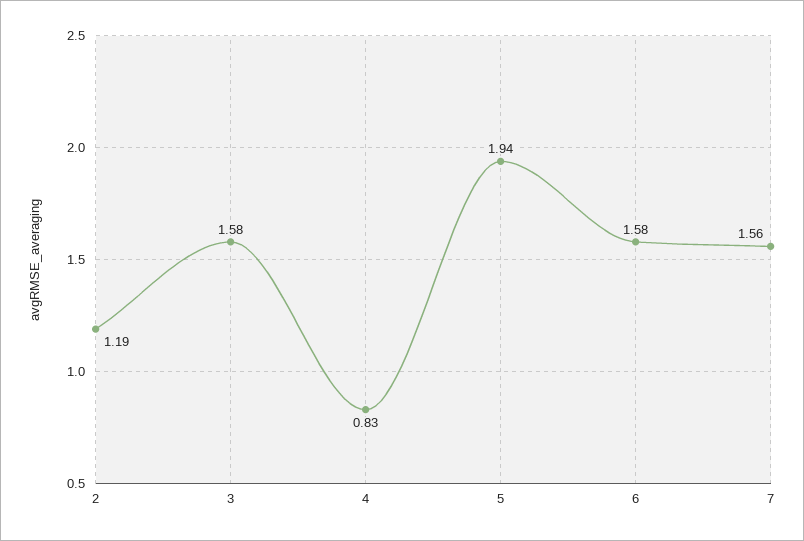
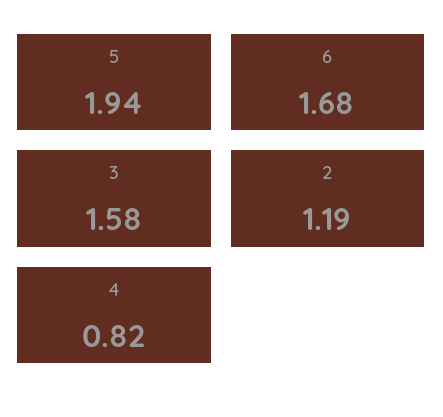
  {
    "2": 1.19,
    "3": 1.58,
-   "4": 0.83,
+   "4": 0.82,
    "5": 1.94,
-   "6": 1.58,
+   "6": 1.68
-   "7": 1.56
  }

